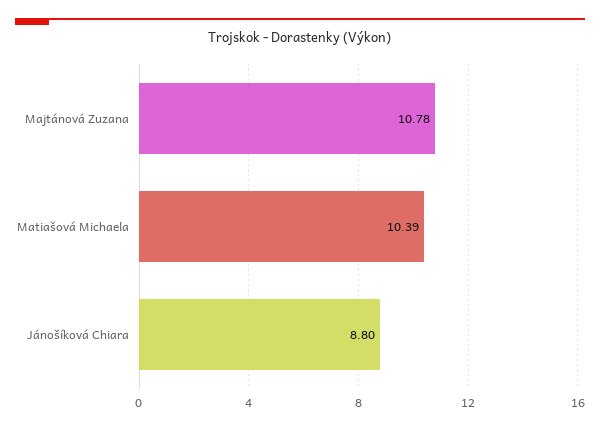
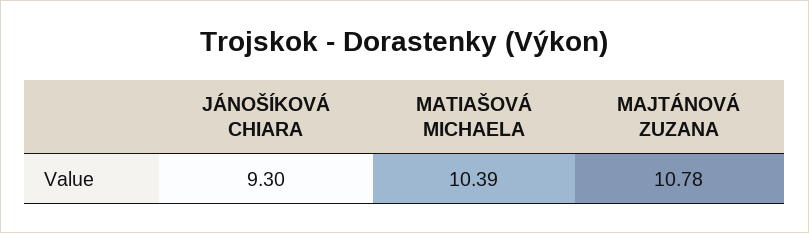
  {
    "Majtánová Zuzana": 10.78,
    "Matiašová Michaela": 10.39,
-   "Jánošíková Chiara": 8.8
+   "Jánošíková Chiara": 9.3
  }

